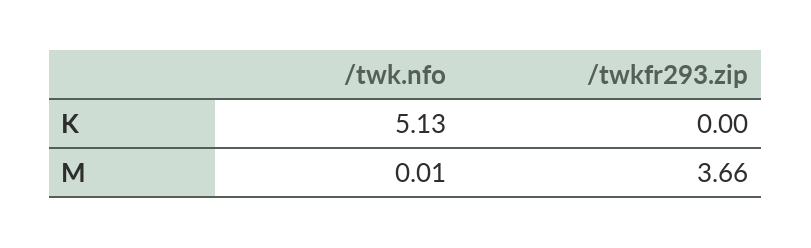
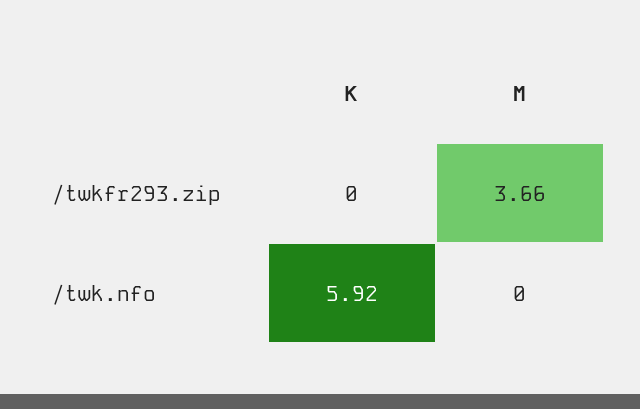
  {
    "/twk.nfo": {
-     "K": 5.13,
+     "K": 5.92,
-     "M": 0.01
+     "M": 0
    },
    "/twkfr293.zip": {
      "K": 0,
      "M": 3.66
    }
  }

